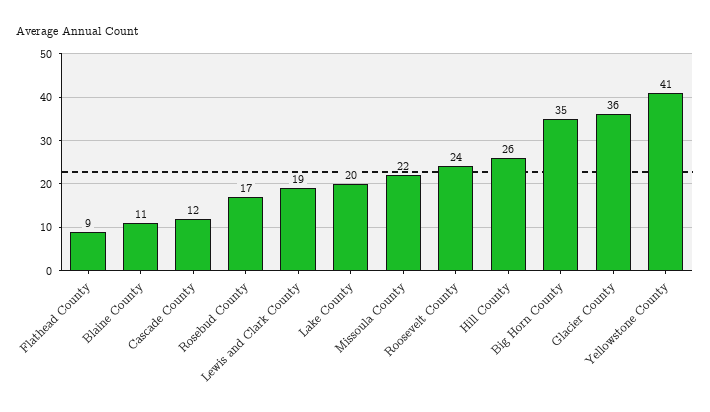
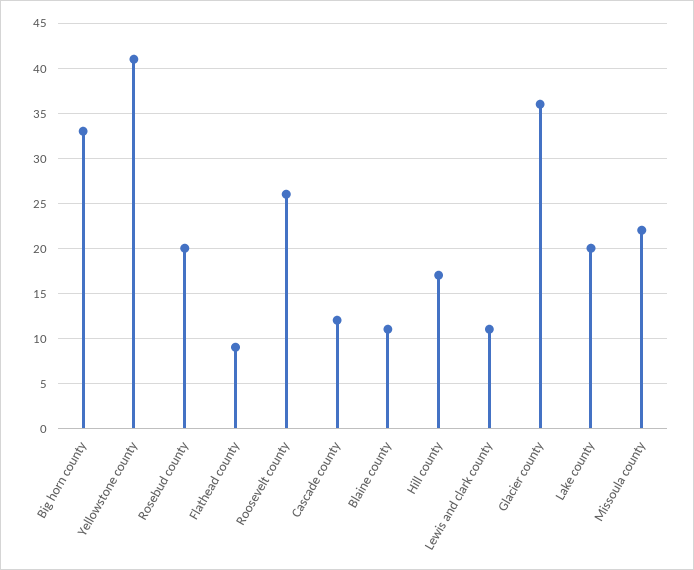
  {
    "Flathead County": 9,
    "Blaine County": 11,
    "Cascade County": 12,
-   "Rosebud County": 17,
+   "Rosebud County": 20,
-   "Lewis and Clark County": 19,
+   "Lewis and Clark County": 11,
    "Lake County": 20,
    "Missoula County": 22,
-   "Roosevelt County": 24,
+   "Roosevelt County": 26,
-   "Hill County": 26,
+   "Hill County": 17,
-   "Big Horn County": 35,
+   "Big Horn County": 33,
    "Glacier County": 36,
    "Yellowstone County": 41
  }

